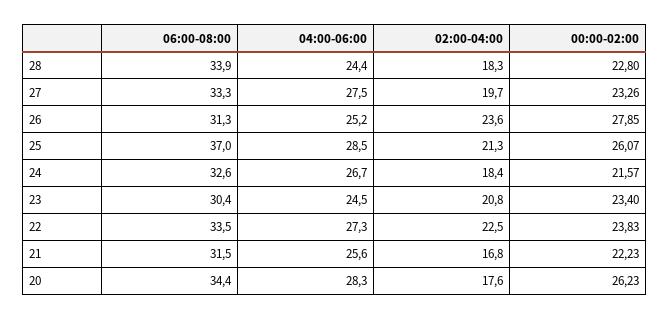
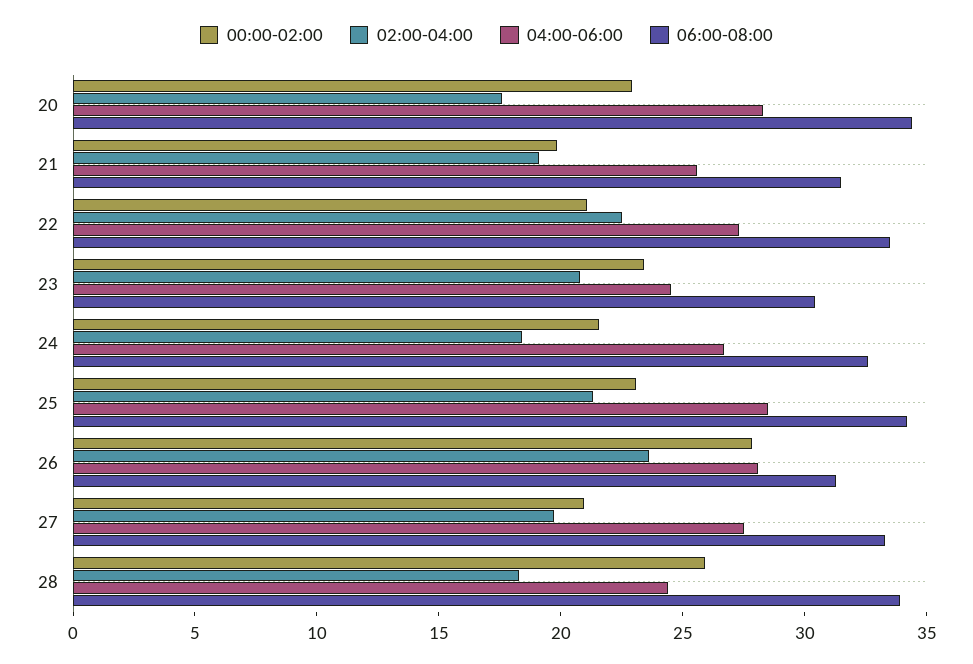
  {
    "06:00-08:00": {
      "28": 33.9,
      "27": 33.3,
      "26": 31.3,
-     "25": 37,
+     "25": 34,
      "24": 32.6,
      "23": 30.4,
      "22": 33.5,
      "21": 31.5,
      "20": 34.4
    },
    "04:00-06:00": {
      "28": 24.4,
      "27": 27.5,
-     "26": 25.2,
+     "26": 28,
      "25": 28.5,
      "24": 26.7,
      "23": 24.5,
      "22": 27.3,
      "21": 25.6,
      "20": 28.3
    },
    "02:00-04:00": {
      "28": 18.3,
      "27": 19.7,
      "26": 23.6,
      "25": 21.3,
      "24": 18.4,
      "23": 20.8,
      "22": 22.5,
-     "21": 16.8,
+     "21": 19,
      "20": 17.6
    },
    "00:00-02:00": {
-     "28": 22.8,
+     "28": 26,
-     "27": 23.26,
+     "27": 21,
      "26": 27.85,
-     "25": 26.07,
+     "25": 23,
      "24": 21.57,
      "23": 23.4,
-     "22": 23.83,
+     "22": 21,
-     "21": 22.23,
+     "21": 20,
-     "20": 26.23
+     "20": 23
    }
  }

